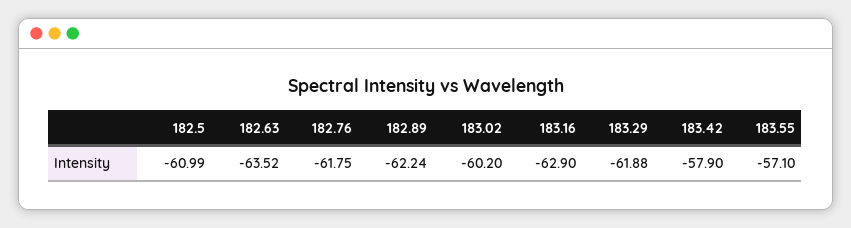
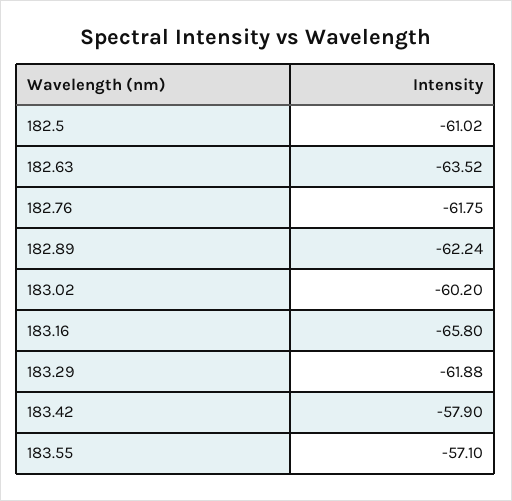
  {
-   "182.5": -60.99,
+   "182.5": -61.02,
    "182.63": -63.52,
    "182.76": -61.75,
    "182.89": -62.24,
    "183.02": -60.2,
-   "183.16": -62.9,
+   "183.16": -65.8,
    "183.29": -61.88,
    "183.42": -57.9,
    "183.55": -57.1
  }

